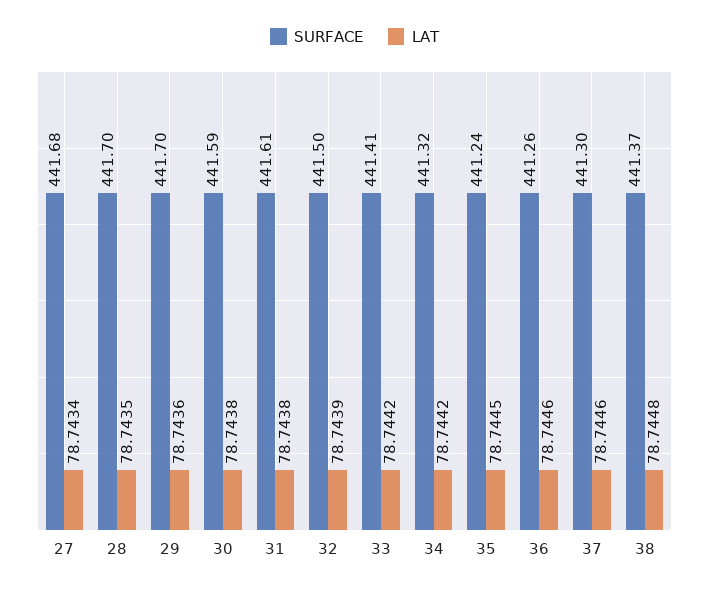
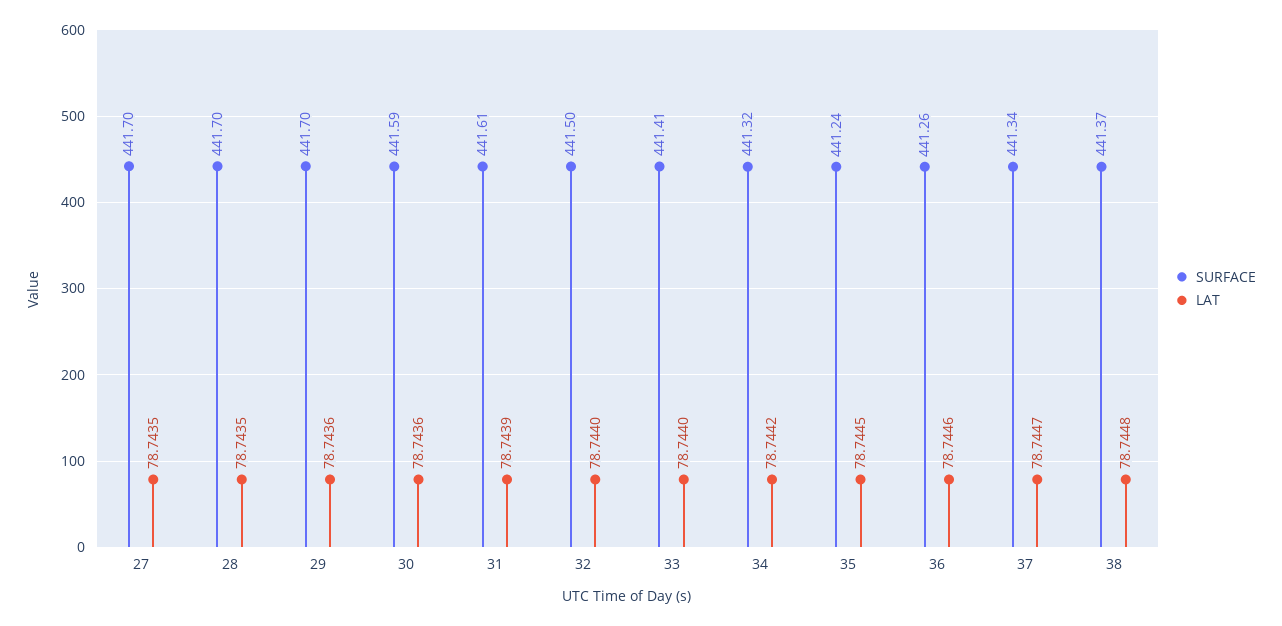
  {
    "SURFACE": {
-     "27": 441.68,
+     "27": 441.7,
      "28": 441.7,
      "29": 441.7,
      "30": 441.59,
      "31": 441.61,
      "32": 441.5,
      "33": 441.41,
      "34": 441.32,
      "35": 441.24,
      "36": 441.26,
-     "37": 441.3,
+     "37": 441.34,
      "38": 441.37
    },
    "LAT": {
-     "27": 78.7434,
+     "27": 78.7435,
      "28": 78.7435,
      "29": 78.7436,
-     "30": 78.7438,
+     "30": 78.7436,
-     "31": 78.7438,
+     "31": 78.7439,
-     "32": 78.7439,
+     "32": 78.744,
-     "33": 78.7442,
+     "33": 78.744,
      "34": 78.7442,
      "35": 78.7445,
      "36": 78.7446,
-     "37": 78.7446,
+     "37": 78.7447,
      "38": 78.7448
    }
  }

